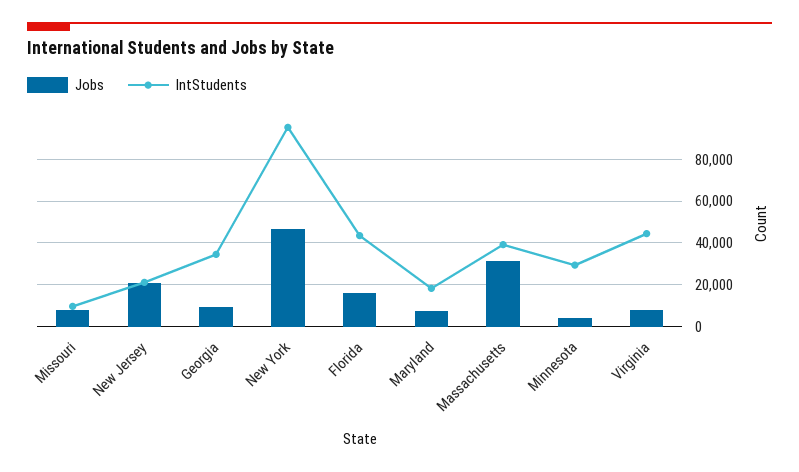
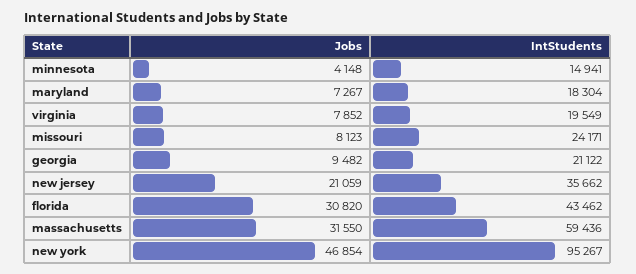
  {
    "Jobs": {
      "Missouri": 8123,
      "New Jersey": 21059,
      "Georgia": 9482,
      "New York": 46854,
-     "Florida": 15000,
+     "Florida": 30820,
      "Maryland": 7267,
      "Massachusetts": 31550,
      "Minnesota": 4148,
      "Virginia": 7852
    },
    "IntStudents": {
-     "Missouri": 10000,
+     "Missouri": 24171,
-     "New Jersey": 20000,
+     "New Jersey": 35662,
-     "Georgia": 35000,
+     "Georgia": 21122,
      "New York": 95267,
      "Florida": 43462,
      "Maryland": 18304,
-     "Massachusetts": 40000,
+     "Massachusetts": 59436,
-     "Minnesota": 30000,
+     "Minnesota": 14941,
-     "Virginia": 45000
+     "Virginia": 19549
    }
  }

